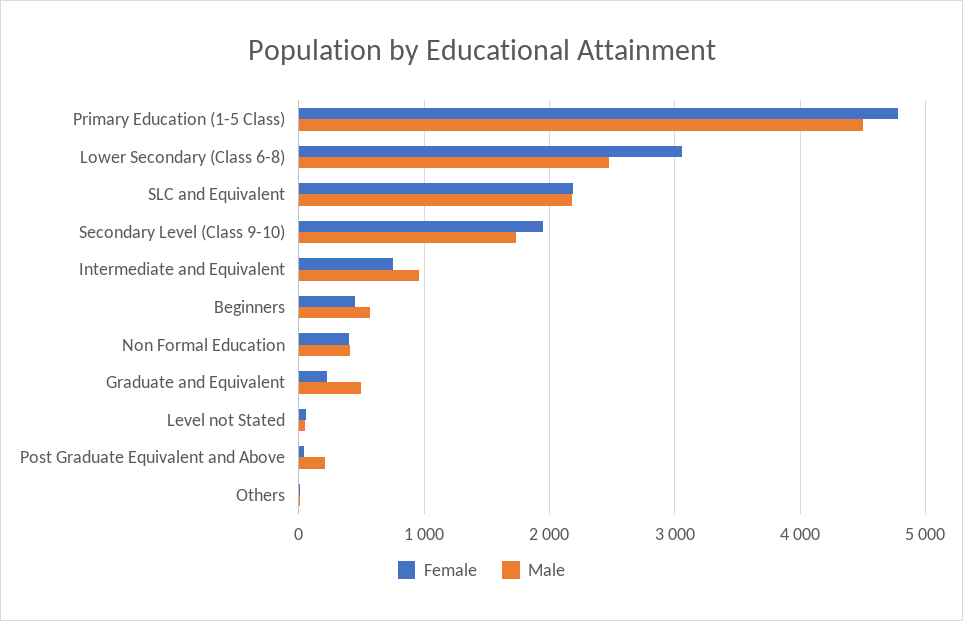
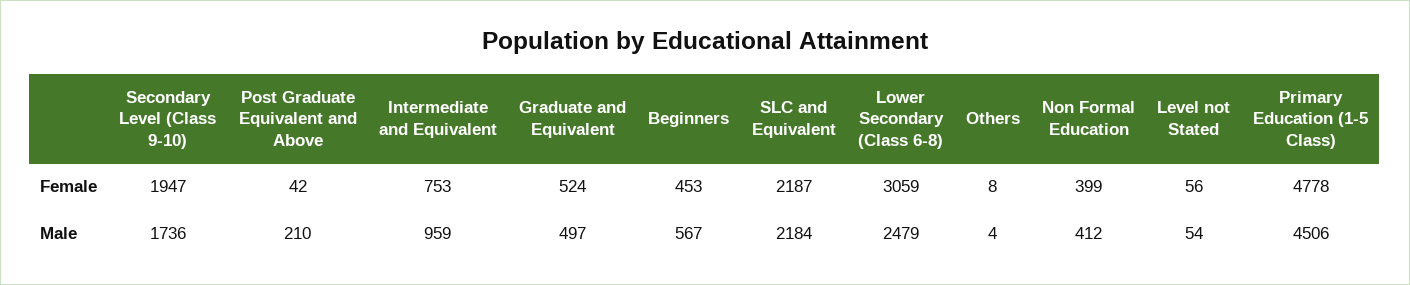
  {
    "Female": {
      "Primary Education (1-5 Class)": 4778,
      "Lower Secondary (Class 6-8)": 3059,
      "SLC and Equivalent": 2187,
      "Secondary Level (Class 9-10)": 1947,
      "Intermediate and Equivalent": 753,
      "Beginners": 453,
      "Non Formal Education": 399,
-     "Graduate and Equivalent": 200,
+     "Graduate and Equivalent": 524,
      "Level not Stated": 56,
      "Post Graduate Equivalent and Above": 42,
      "Others": 8
    },
    "Male": {
      "Primary Education (1-5 Class)": 4506,
      "Lower Secondary (Class 6-8)": 2479,
      "SLC and Equivalent": 2184,
      "Secondary Level (Class 9-10)": 1736,
      "Intermediate and Equivalent": 959,
      "Beginners": 567,
      "Non Formal Education": 412,
      "Graduate and Equivalent": 497,
      "Level not Stated": 54,
      "Post Graduate Equivalent and Above": 210,
      "Others": 4
    }
  }

